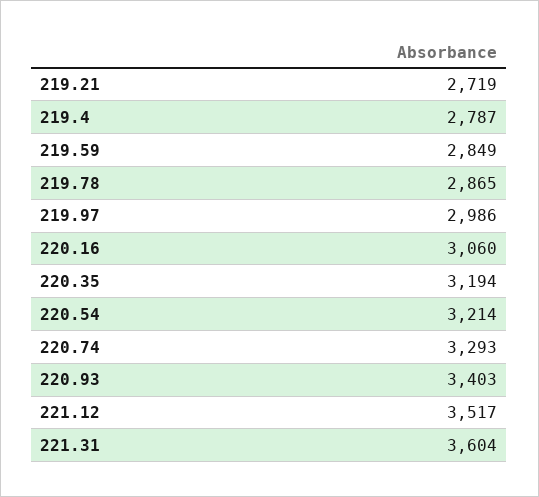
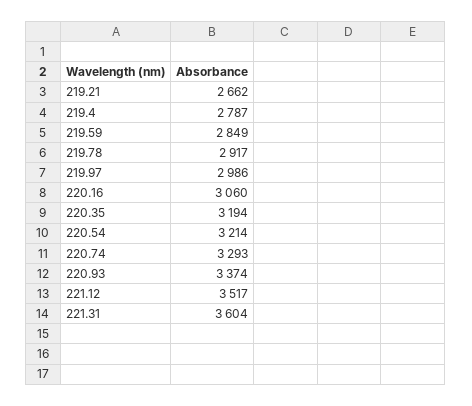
  {
-   "219.21": 2719,
+   "219.21": 2662,
    "219.4": 2787,
    "219.59": 2849,
-   "219.78": 2865,
+   "219.78": 2917,
    "219.97": 2986,
    "220.16": 3060,
    "220.35": 3194,
    "220.54": 3214,
    "220.74": 3293,
-   "220.93": 3403,
+   "220.93": 3374,
    "221.12": 3517,
    "221.31": 3604
  }

